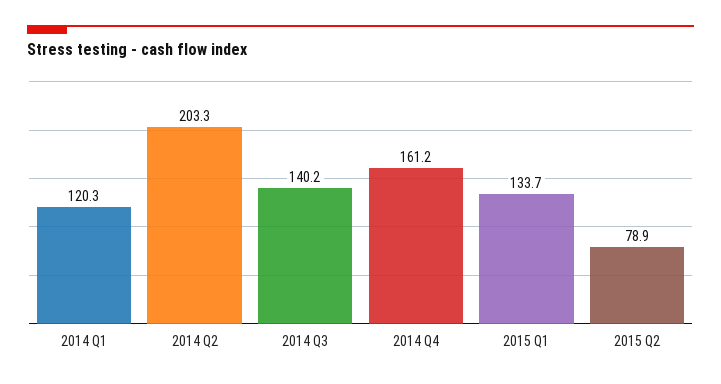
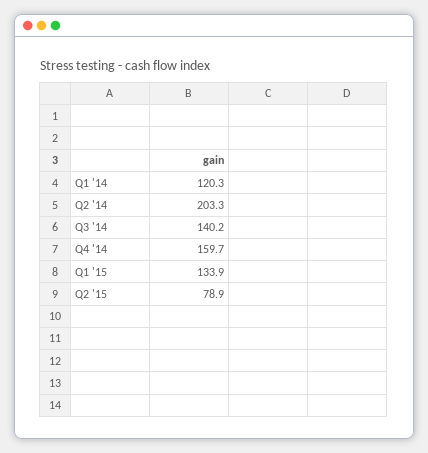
  {
    "2014 Q1": 120.3,
    "2014 Q2": 203.3,
    "2014 Q3": 140.2,
-   "2014 Q4": 161.2,
+   "2014 Q4": 159.7,
-   "2015 Q1": 133.7,
+   "2015 Q1": 133.9,
    "2015 Q2": 78.9
  }

